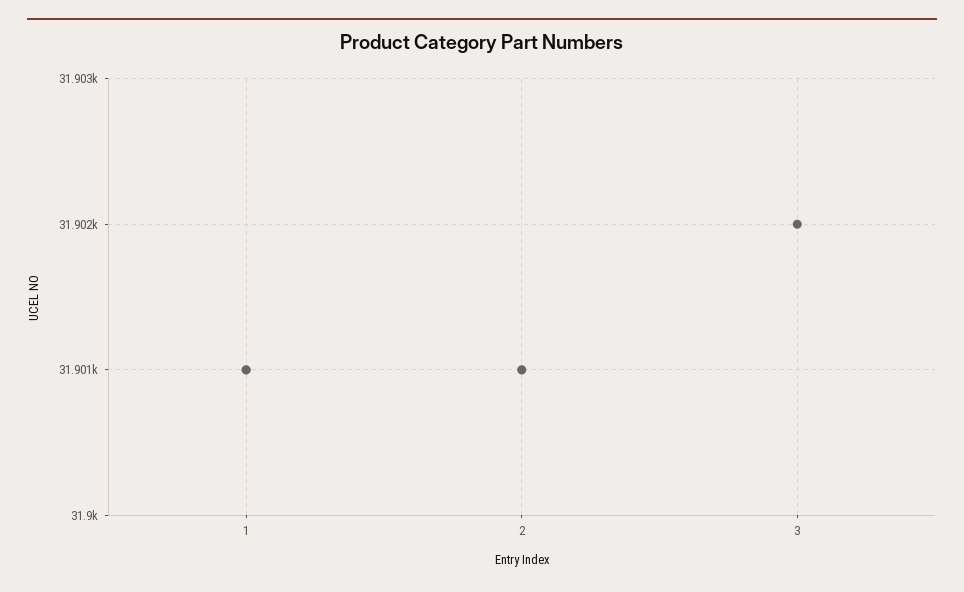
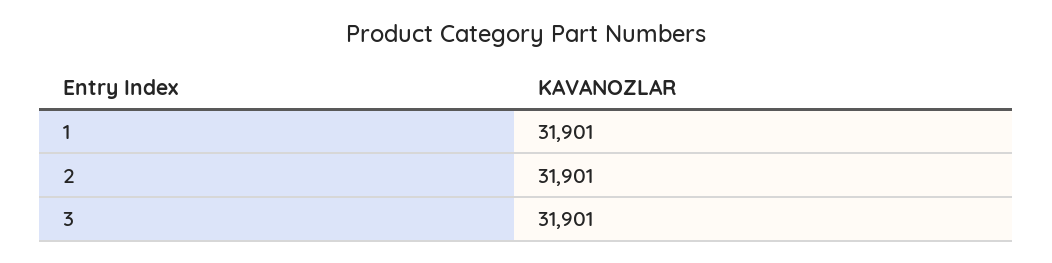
  {
    "1": 31901,
    "2": 31901,
-   "3": 31902
+   "3": 31901
  }

